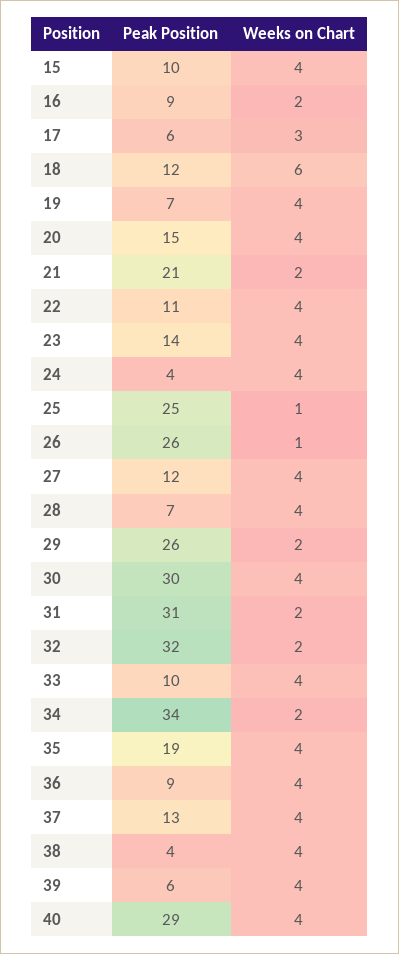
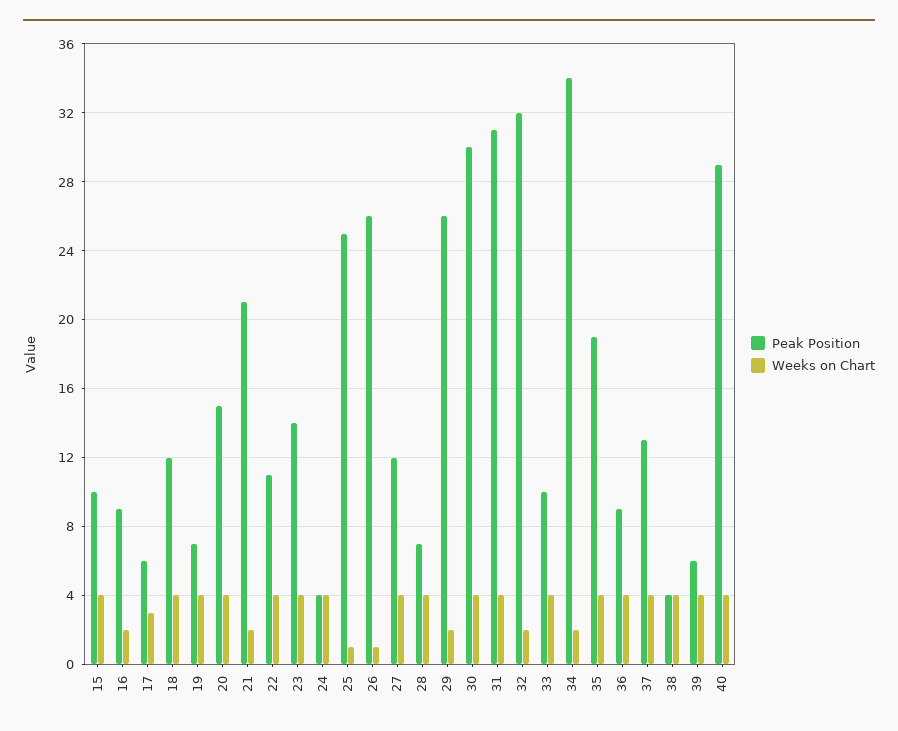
  {
    "Peak Position": {
      "15": 10,
      "16": 9,
      "17": 6,
      "18": 12,
      "19": 7,
      "20": 15,
      "21": 21,
      "22": 11,
      "23": 14,
      "24": 4,
      "25": 25,
      "26": 26,
      "27": 12,
      "28": 7,
      "29": 26,
      "30": 30,
      "31": 31,
      "32": 32,
      "33": 10,
      "34": 34,
      "35": 19,
      "36": 9,
      "37": 13,
      "38": 4,
      "39": 6,
      "40": 29
    },
    "Weeks on Chart": {
      "15": 4,
      "16": 2,
      "17": 3,
-     "18": 6,
+     "18": 4,
      "19": 4,
      "20": 4,
      "21": 2,
      "22": 4,
      "23": 4,
      "24": 4,
      "25": 1,
      "26": 1,
      "27": 4,
      "28": 4,
      "29": 2,
      "30": 4,
-     "31": 2,
+     "31": 4,
      "32": 2,
      "33": 4,
      "34": 2,
      "35": 4,
      "36": 4,
      "37": 4,
      "38": 4,
      "39": 4,
      "40": 4
    }
  }

